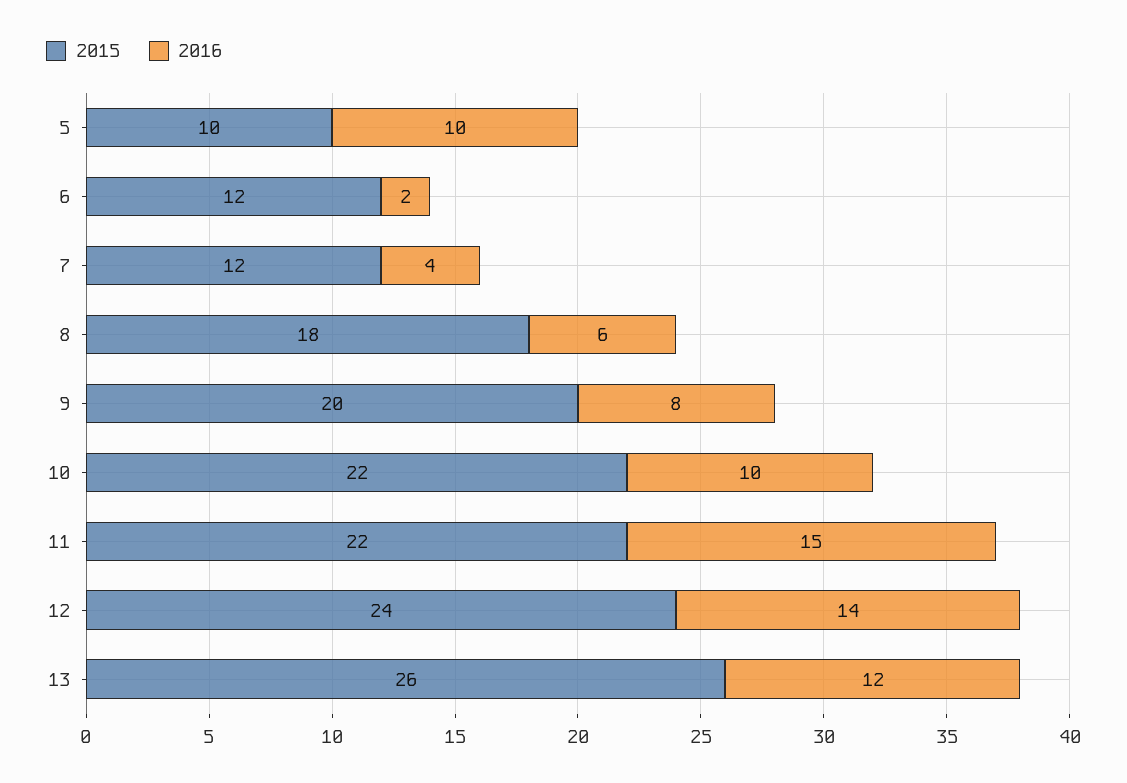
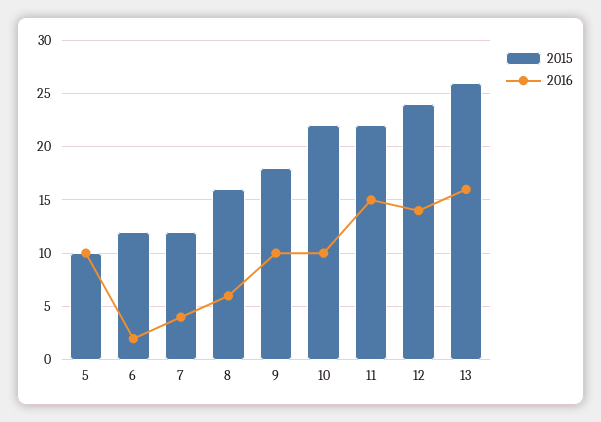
  {
    "2015": {
      "5": 10,
      "6": 12,
      "7": 12,
-     "8": 18,
+     "8": 16,
-     "9": 20,
+     "9": 18,
      "10": 22,
      "11": 22,
      "12": 24,
      "13": 26
    },
    "2016": {
      "5": 10,
      "6": 2,
      "7": 4,
      "8": 6,
-     "9": 8,
+     "9": 10,
      "10": 10,
      "11": 15,
      "12": 14,
-     "13": 12
+     "13": 16
    }
  }

